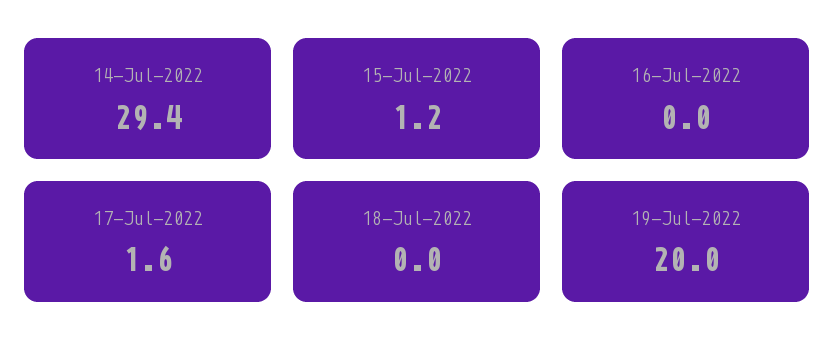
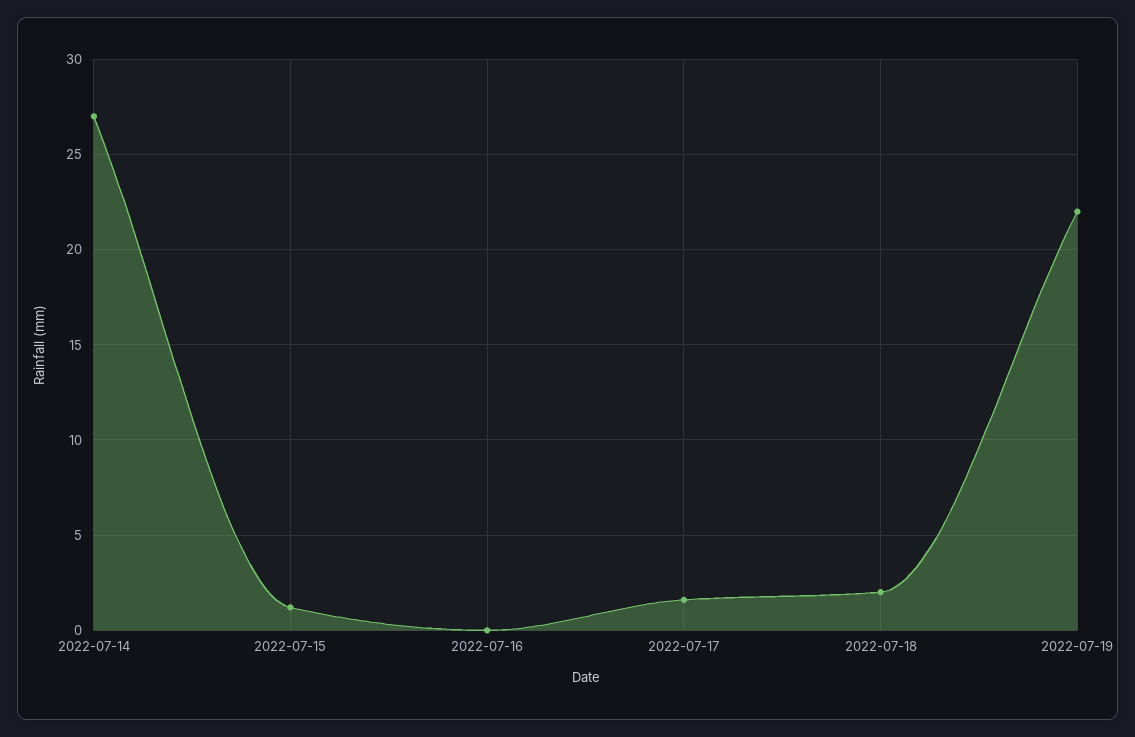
  {
-   "14-Jul-2022": 29.4,
+   "14-Jul-2022": 27,
    "15-Jul-2022": 1.2,
    "16-Jul-2022": 0,
    "17-Jul-2022": 1.6,
-   "18-Jul-2022": 0,
+   "18-Jul-2022": 2,
-   "19-Jul-2022": 20
+   "19-Jul-2022": 22
  }

